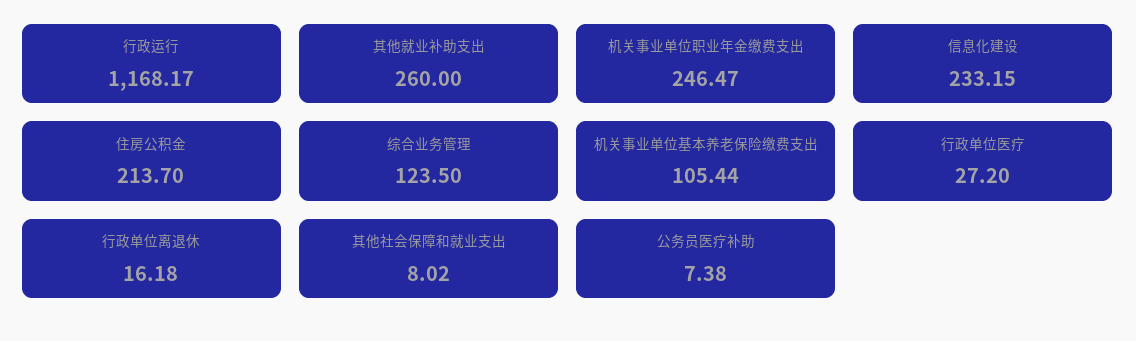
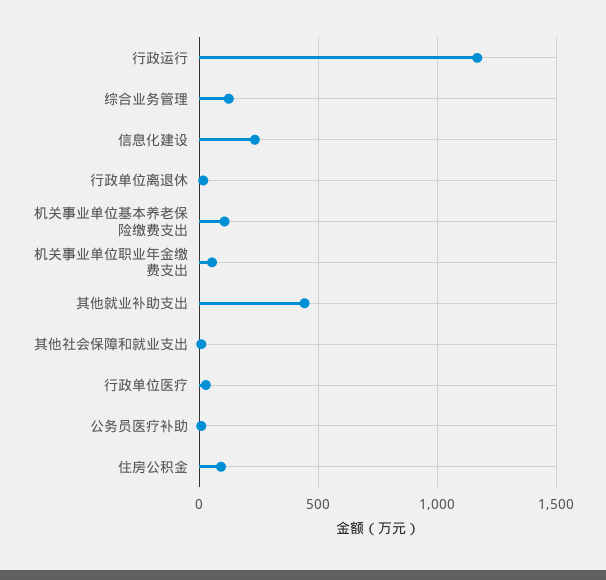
  {
    "行政运行": 1168.17,
-   "其他就业补助支出": 260,
+   "其他就业补助支出": 450,
-   "机关事业单位职业年金缴费支出": 246.47,
+   "机关事业单位职业年金缴费支出": 50,
    "信息化建设": 233.15,
-   "住房公积金": 213.7,
+   "住房公积金": 100,
    "综合业务管理": 123.5,
    "机关事业单位基本养老保险缴费支出": 105.44,
    "行政单位医疗": 27.2,
    "行政单位离退休": 16.18,
    "其他社会保障和就业支出": 8.02,
    "公务员医疗补助": 7.38
  }

